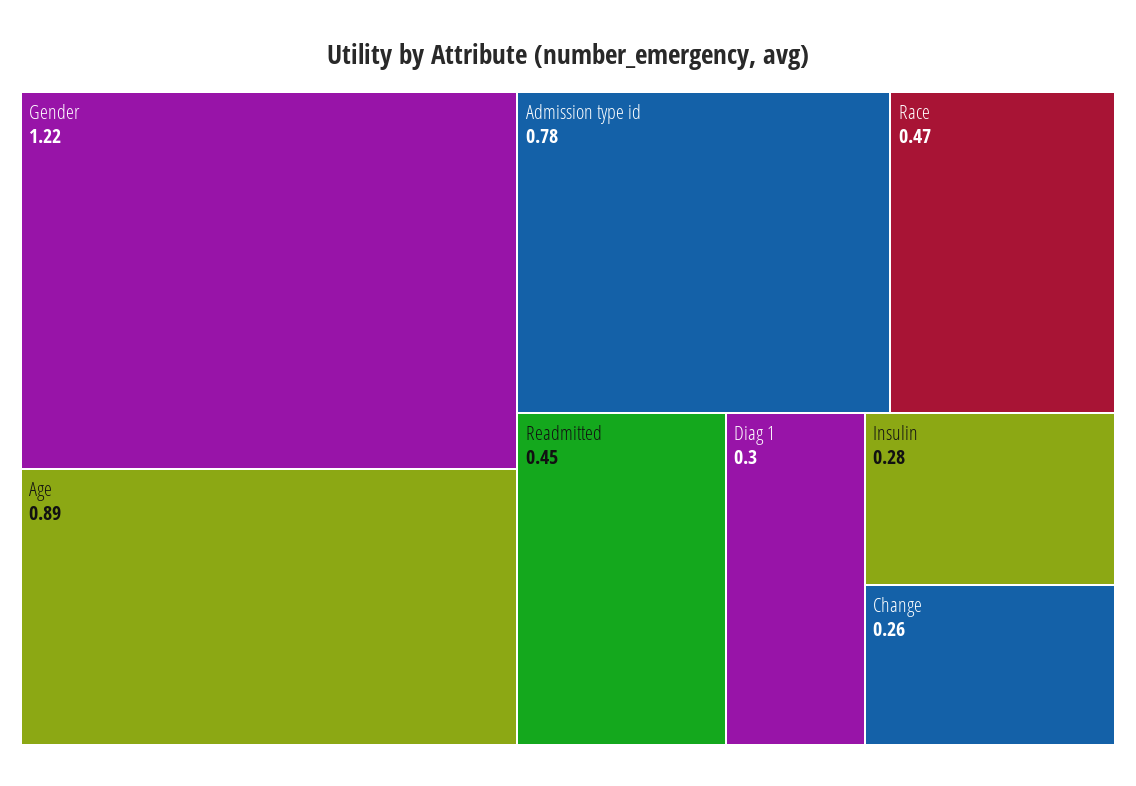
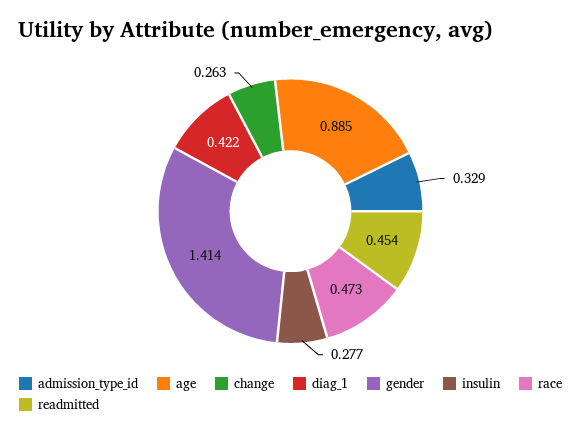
  {
-   "Gender": 1.22,
+   "Gender": 1.414,
    "Age": 0.885,
-   "Admission type id": 0.78,
+   "Admission type id": 0.329,
    "Race": 0.473,
    "Readmitted": 0.454,
-   "Diag 1": 0.3,
+   "Diag 1": 0.422,
    "Insulin": 0.277,
    "Change": 0.263
  }

